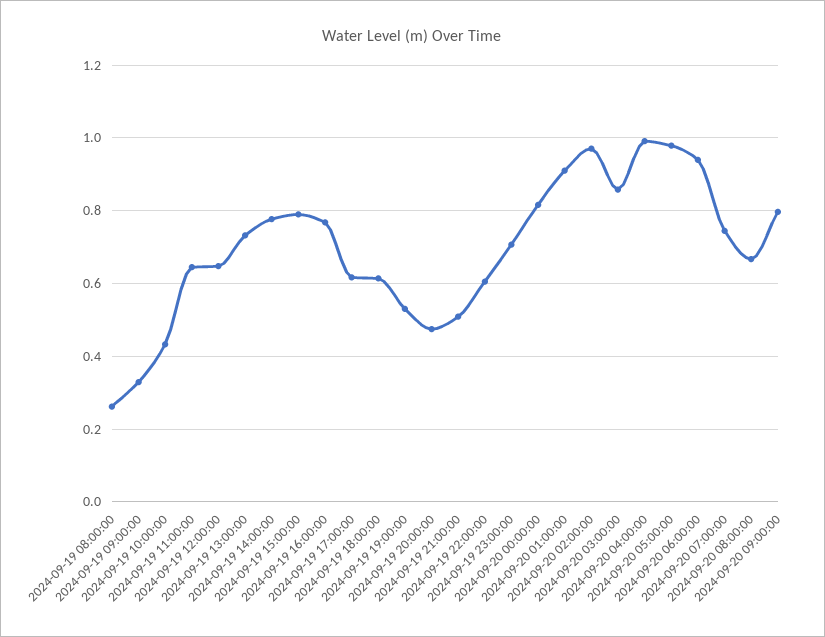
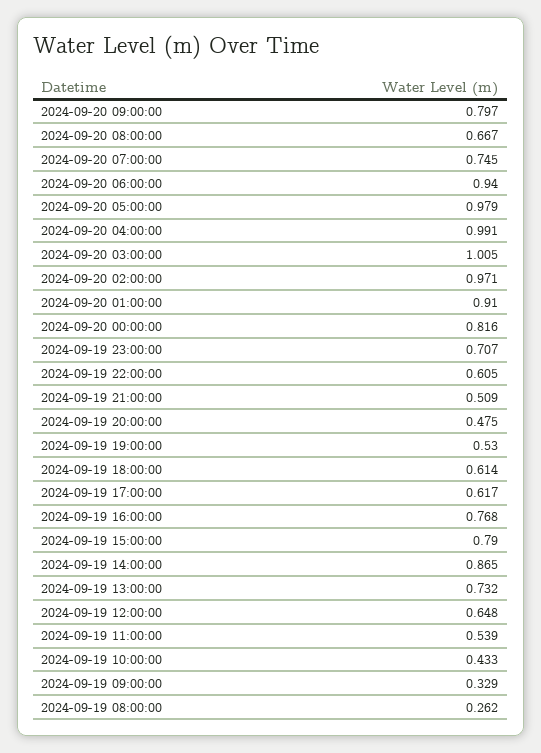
  {
    "2024-09-19 08:00:00": 0.262,
    "2024-09-19 09:00:00": 0.329,
    "2024-09-19 10:00:00": 0.433,
-   "2024-09-19 11:00:00": 0.64,
+   "2024-09-19 11:00:00": 0.539,
    "2024-09-19 12:00:00": 0.648,
    "2024-09-19 13:00:00": 0.732,
-   "2024-09-19 14:00:00": 0.78,
+   "2024-09-19 14:00:00": 0.865,
    "2024-09-19 15:00:00": 0.79,
    "2024-09-19 16:00:00": 0.768,
    "2024-09-19 17:00:00": 0.617,
    "2024-09-19 18:00:00": 0.614,
    "2024-09-19 19:00:00": 0.53,
    "2024-09-19 20:00:00": 0.475,
    "2024-09-19 21:00:00": 0.509,
    "2024-09-19 22:00:00": 0.605,
    "2024-09-19 23:00:00": 0.707,
    "2024-09-20 00:00:00": 0.816,
    "2024-09-20 01:00:00": 0.91,
    "2024-09-20 02:00:00": 0.971,
-   "2024-09-20 03:00:00": 0.86,
+   "2024-09-20 03:00:00": 1.005,
    "2024-09-20 04:00:00": 0.991,
    "2024-09-20 05:00:00": 0.979,
    "2024-09-20 06:00:00": 0.94,
    "2024-09-20 07:00:00": 0.745,
    "2024-09-20 08:00:00": 0.667,
    "2024-09-20 09:00:00": 0.797
  }

